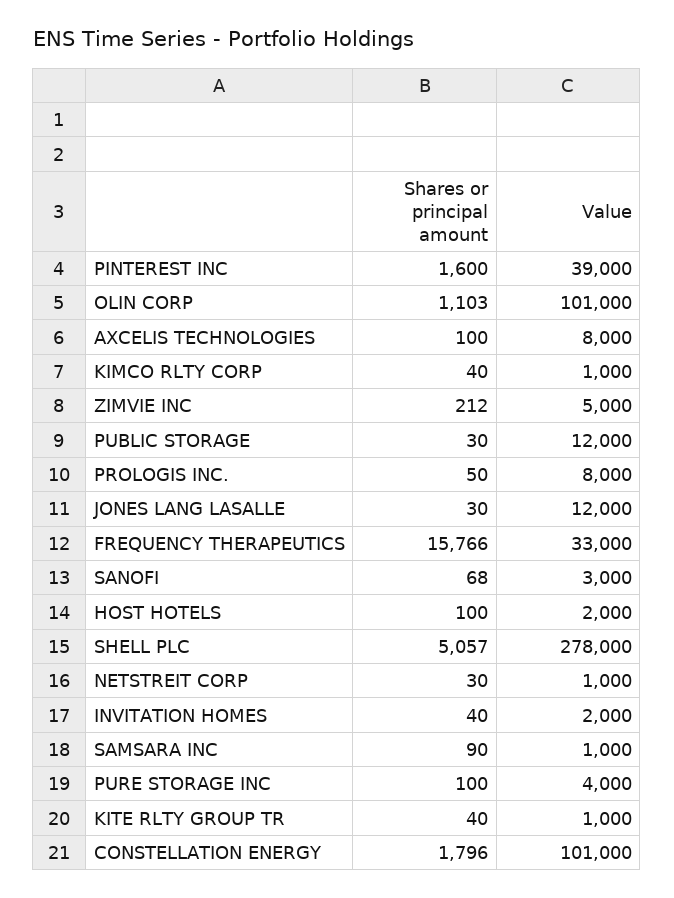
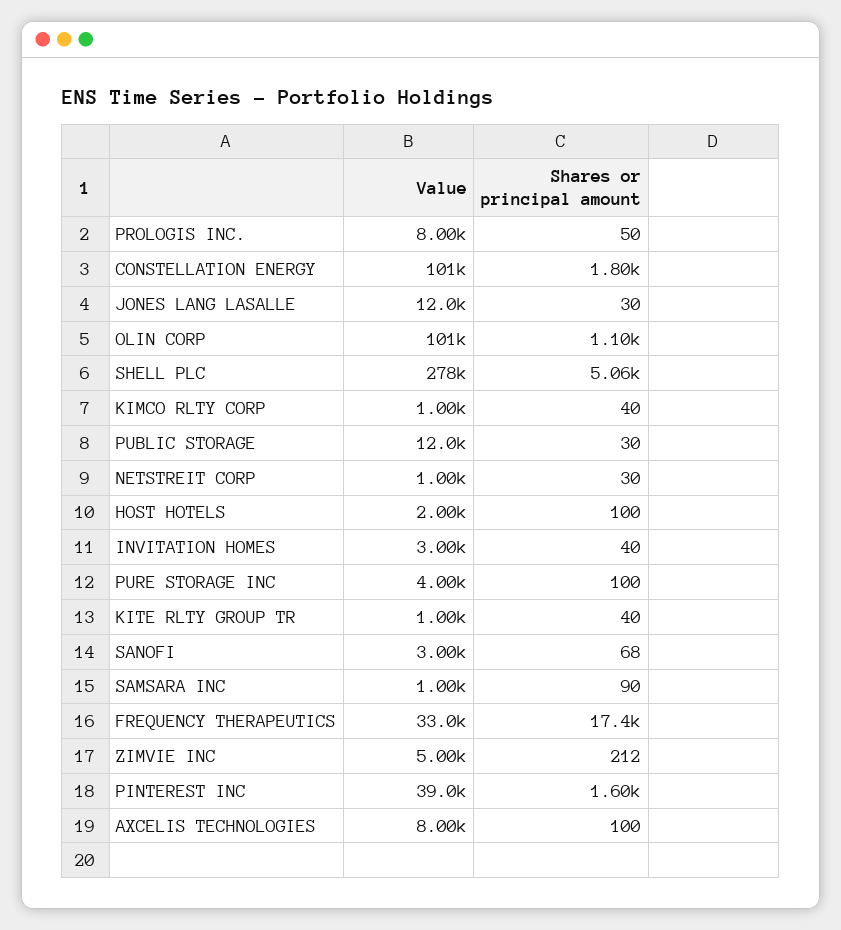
  {
    "Shares or principal amount": {
      "PINTEREST INC": 1600,
      "OLIN CORP": 1103,
      "AXCELIS TECHNOLOGIES": 100,
      "KIMCO RLTY CORP": 40,
      "ZIMVIE INC": 212,
      "PUBLIC STORAGE": 30,
      "PROLOGIS INC.": 50,
      "JONES LANG LASALLE": 30,
-     "FREQUENCY THERAPEUTICS": 15766,
+     "FREQUENCY THERAPEUTICS": 17400,
      "SANOFI": 68,
      "HOST HOTELS": 100,
      "SHELL PLC": 5057,
      "NETSTREIT CORP": 30,
      "INVITATION HOMES": 40,
      "SAMSARA INC": 90,
      "PURE STORAGE INC": 100,
      "KITE RLTY GROUP TR": 40,
      "CONSTELLATION ENERGY": 1796
    },
    "Value": {
      "PINTEREST INC": 39000,
      "OLIN CORP": 101000,
      "AXCELIS TECHNOLOGIES": 8000,
      "KIMCO RLTY CORP": 1000,
      "ZIMVIE INC": 5000,
      "PUBLIC STORAGE": 12000,
      "PROLOGIS INC.": 8000,
      "JONES LANG LASALLE": 12000,
      "FREQUENCY THERAPEUTICS": 33000,
      "SANOFI": 3000,
      "HOST HOTELS": 2000,
      "SHELL PLC": 278000,
      "NETSTREIT CORP": 1000,
-     "INVITATION HOMES": 2000,
+     "INVITATION HOMES": 3000,
      "SAMSARA INC": 1000,
      "PURE STORAGE INC": 4000,
      "KITE RLTY GROUP TR": 1000,
      "CONSTELLATION ENERGY": 101000
    }
  }

